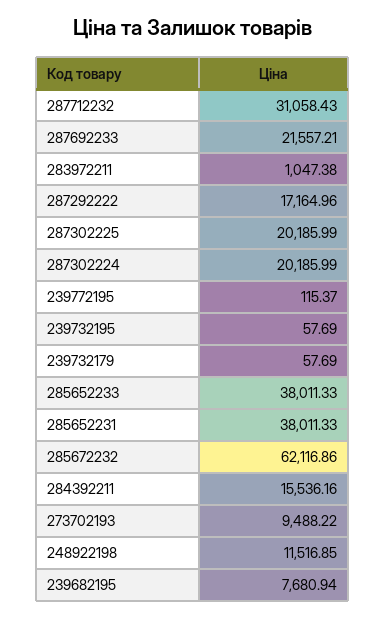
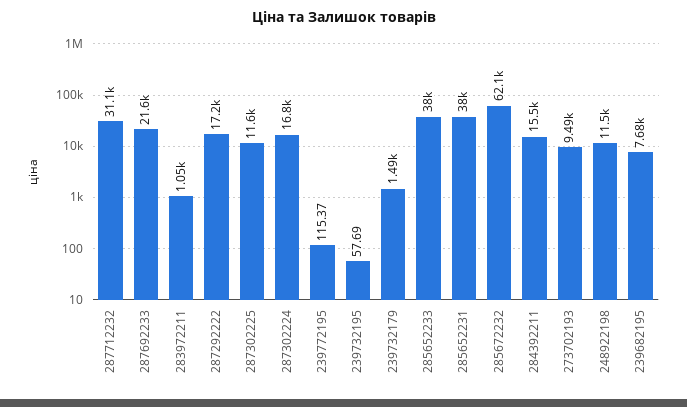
  {
    "287712232": 31058.43,
    "287692233": 21557.21,
    "283972211": 1047.38,
    "287292222": 17164.96,
-   "287302225": 20185.99,
+   "287302225": 11600,
-   "287302224": 20185.99,
+   "287302224": 16800,
    "239772195": 115.37,
    "239732195": 57.69,
-   "239732179": 57.69,
+   "239732179": 1490,
    "285652233": 38011.33,
    "285652231": 38011.33,
    "285672232": 62116.86,
    "284392211": 15536.16,
    "273702193": 9488.22,
    "248922198": 11516.85,
    "239682195": 7680.94
  }

